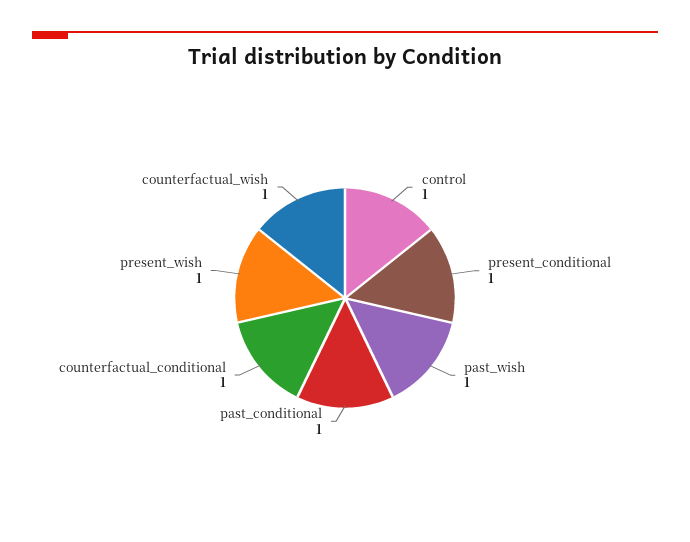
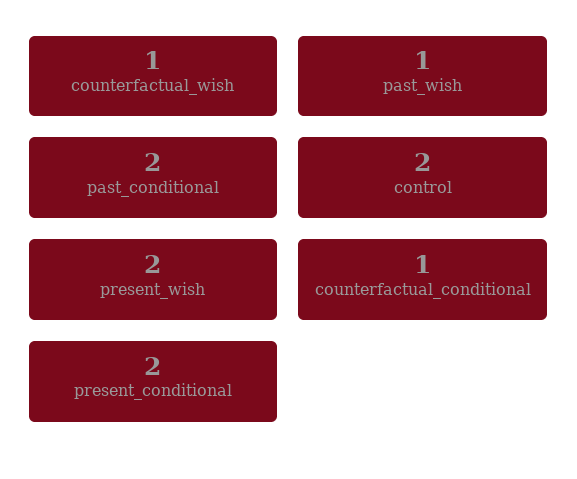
  {
-   "control": 1,
+   "control": 2,
-   "present_conditional": 1,
+   "present_conditional": 2,
    "past_wish": 1,
-   "past_conditional": 1,
+   "past_conditional": 2,
    "counterfactual_conditional": 1,
-   "present_wish": 1,
+   "present_wish": 2,
    "counterfactual_wish": 1
  }

